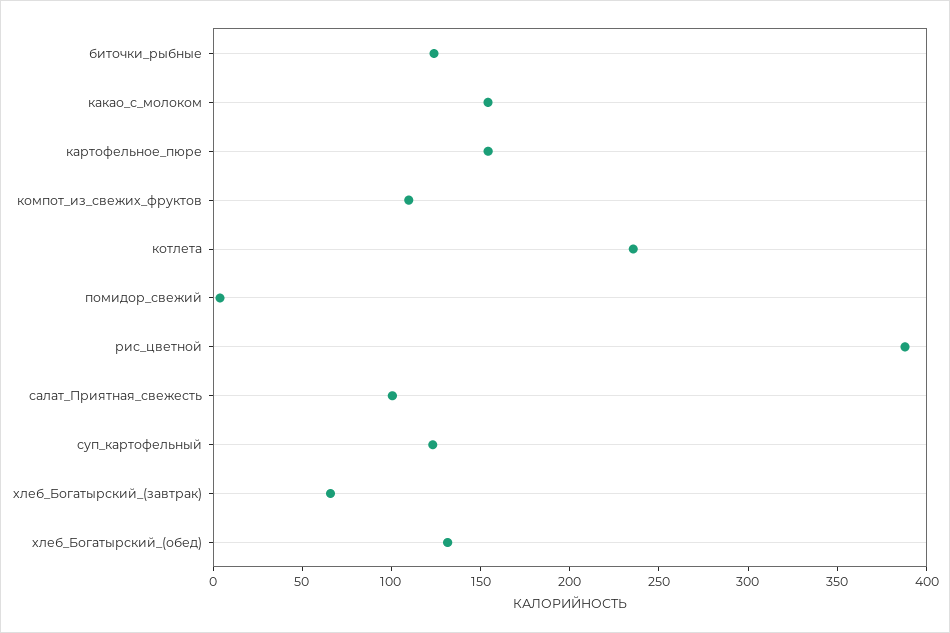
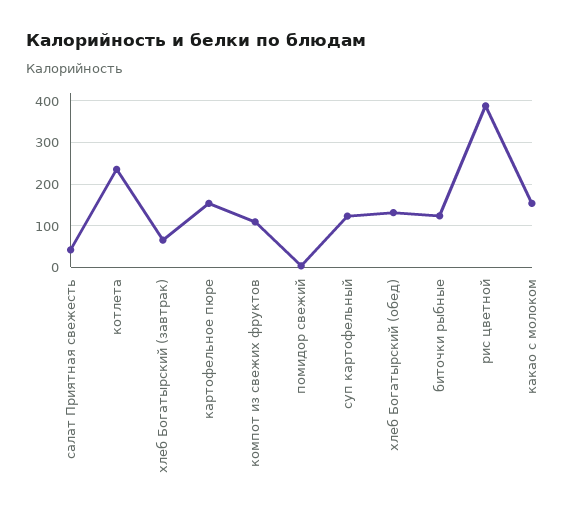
  {
    "биточки_рыбные": 120,
    "какао_с_молоком": 150,
    "картофельное_пюре": 150,
    "компот_из_свежих_фруктов": 110,
    "котлета": 240,
    "помидор_свежий": 0,
    "рис_цветной": 390,
-   "салат_Приятная_свежесть": 100,
+   "салат_Приятная_свежесть": 40,
    "суп_картофельный": 120,
    "хлеб_Богатырский_(завтрак)": 70,
    "хлеб_Богатырский_(обед)": 130
  }

